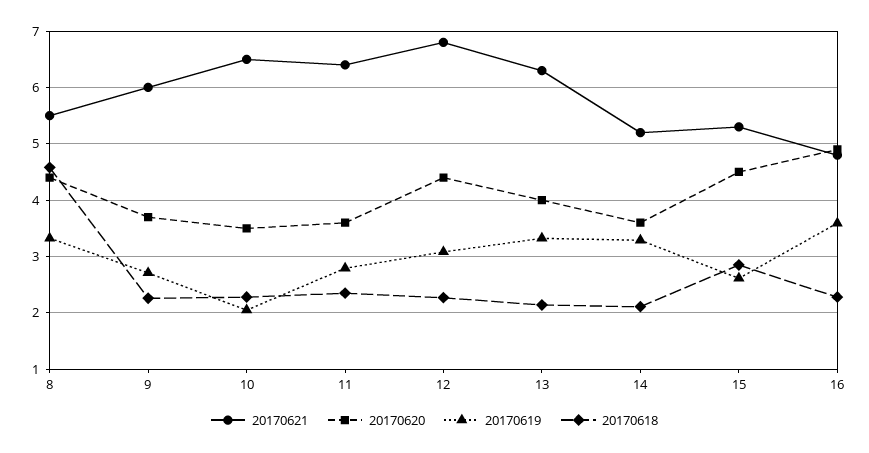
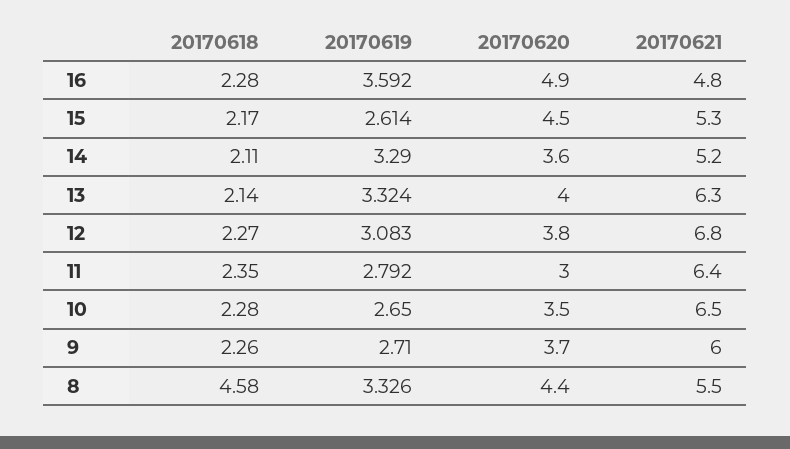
  {
    "20170621": {
      "8": 5.5,
      "9": 6,
      "10": 6.5,
      "11": 6.4,
      "12": 6.8,
      "13": 6.3,
      "14": 5.2,
      "15": 5.3,
      "16": 4.8
    },
    "20170620": {
      "8": 4.4,
      "9": 3.7,
      "10": 3.5,
-     "11": 3.6,
+     "11": 3,
-     "12": 4.4,
+     "12": 3.8,
      "13": 4,
      "14": 3.6,
      "15": 4.5,
      "16": 4.9
    },
    "20170619": {
      "8": 3.326,
      "9": 2.71,
-     "10": 2,
+     "10": 2.65,
      "11": 2.792,
      "12": 3.083,
      "13": 3.324,
      "14": 3.29,
      "15": 2.614,
      "16": 3.592
    },
    "20170618": {
      "8": 4.58,
      "9": 2.26,
      "10": 2.28,
      "11": 2.35,
      "12": 2.27,
      "13": 2.14,
      "14": 2.11,
-     "15": 2.8,
+     "15": 2.17,
      "16": 2.28
    }
  }

